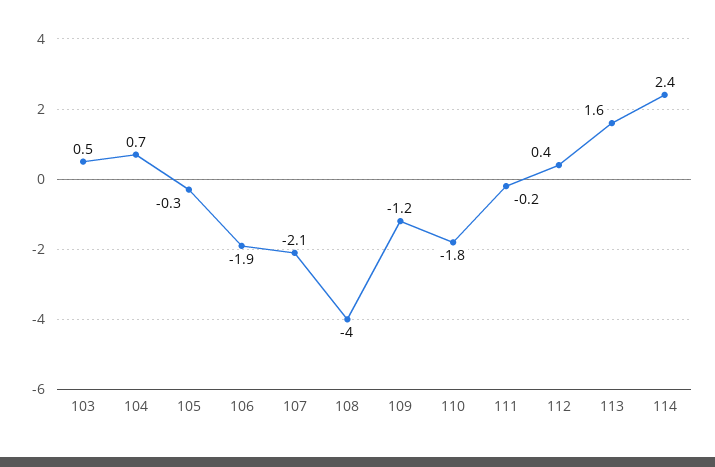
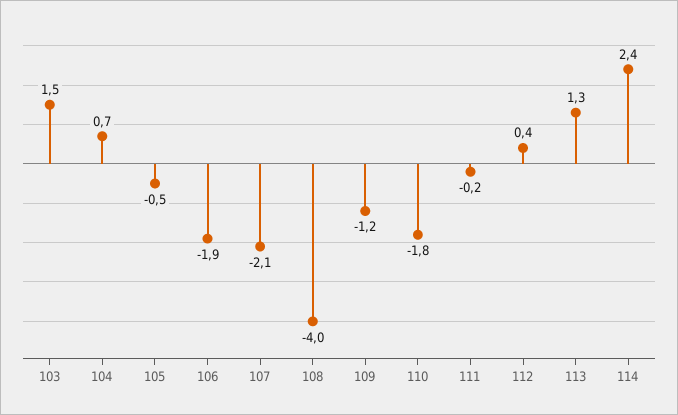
  {
-   "103": 0.5,
+   "103": 1.5,
    "104": 0.7,
-   "105": -0.3,
+   "105": -0.5,
    "106": -1.9,
    "107": -2.1,
    "108": -4,
    "109": -1.2,
    "110": -1.8,
    "111": -0.2,
    "112": 0.4,
-   "113": 1.6,
+   "113": 1.3,
    "114": 2.4
  }

